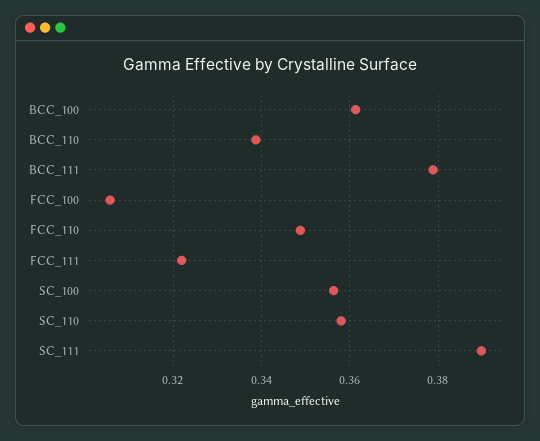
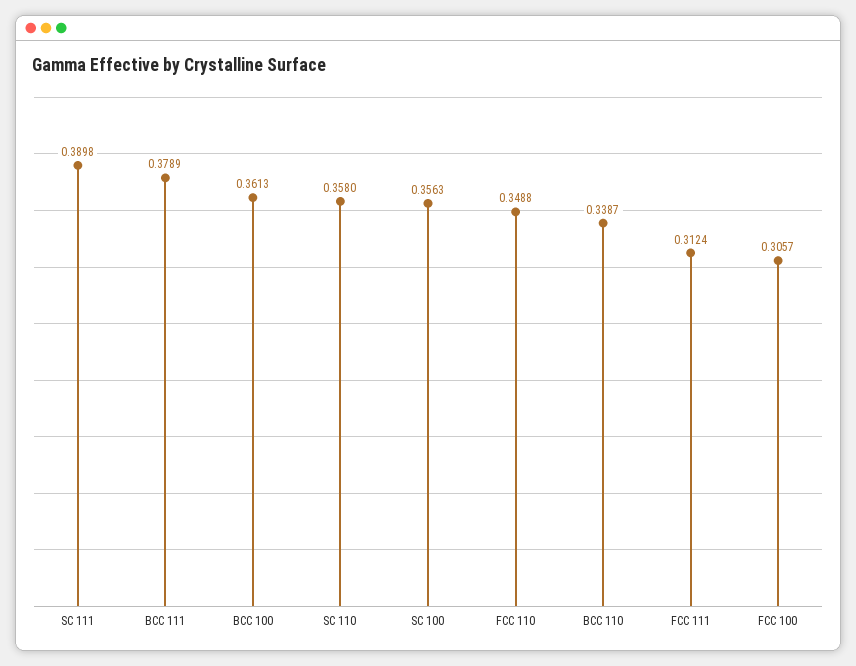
  {
    "BCC_100": 0.3613,
    "BCC_110": 0.3387,
    "BCC_111": 0.3789,
    "FCC_100": 0.3057,
    "FCC_110": 0.3488,
-   "FCC_111": 0.322,
+   "FCC_111": 0.3124,
    "SC_100": 0.3563,
    "SC_110": 0.358,
    "SC_111": 0.3898
  }

